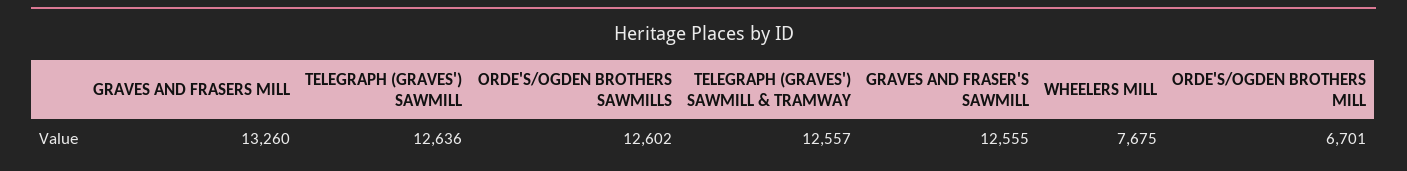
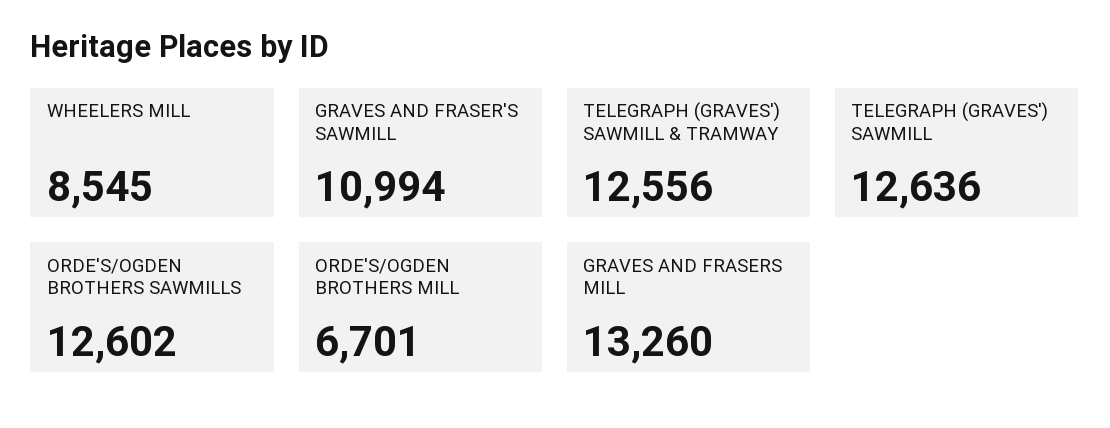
  {
    "GRAVES AND FRASERS MILL": 13260,
    "TELEGRAPH (GRAVES') SAWMILL": 12636,
    "ORDE'S/OGDEN BROTHERS SAWMILLS": 12602,
-   "TELEGRAPH (GRAVES') SAWMILL & TRAMWAY": 12557,
+   "TELEGRAPH (GRAVES') SAWMILL & TRAMWAY": 12556,
-   "GRAVES AND FRASER'S SAWMILL": 12555,
+   "GRAVES AND FRASER'S SAWMILL": 10994,
-   "WHEELERS MILL": 7675,
+   "WHEELERS MILL": 8545,
    "ORDE'S/OGDEN BROTHERS MILL": 6701
  }

